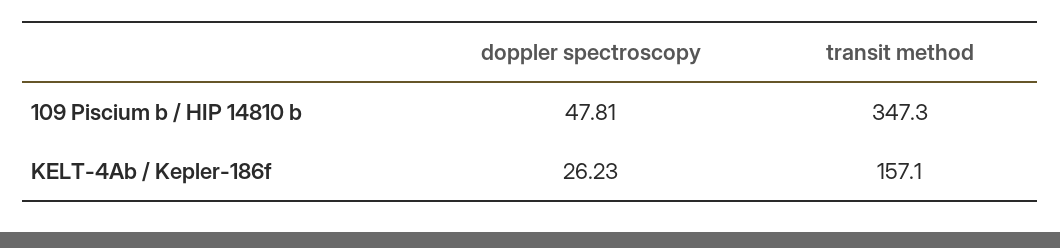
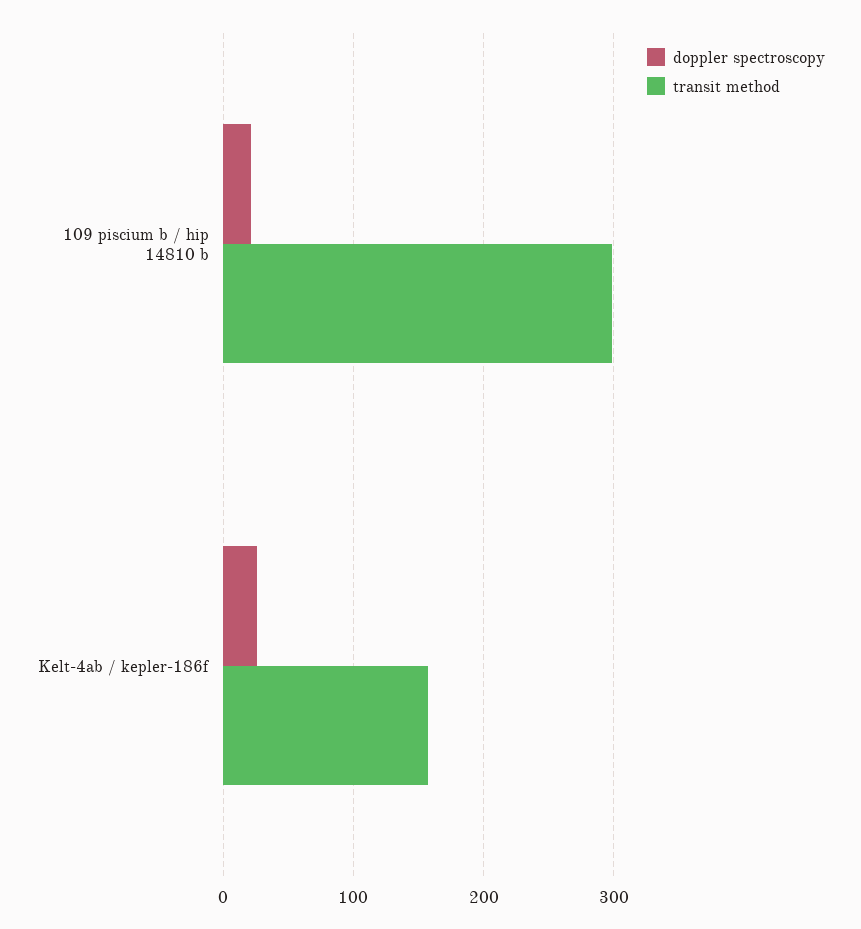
  {
    "doppler spectroscopy": {
-     "109 Piscium b / HIP 14810 b": 47.81,
+     "109 Piscium b / HIP 14810 b": 20,
      "KELT-4Ab / Kepler-186f": 26.23
    },
    "transit method": {
-     "109 Piscium b / HIP 14810 b": 347.3,
+     "109 Piscium b / HIP 14810 b": 300,
      "KELT-4Ab / Kepler-186f": 157.1
    }
  }

